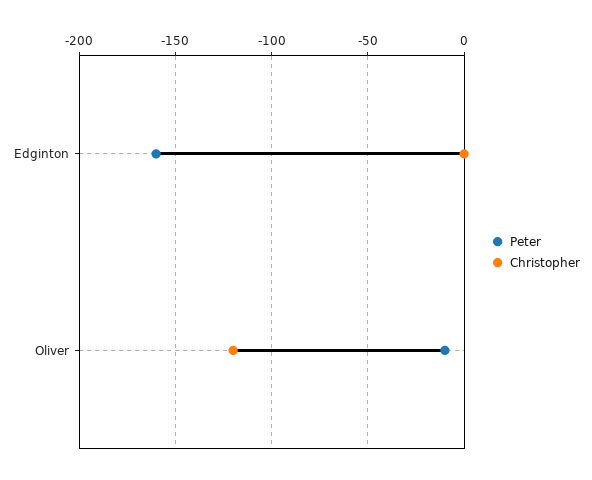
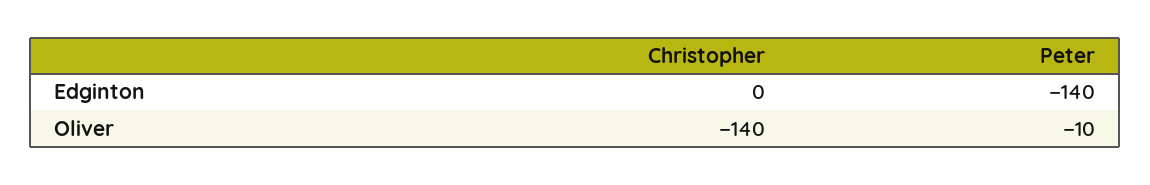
  {
    "Peter": {
-     "Edginton": -160,
+     "Edginton": -140,
      "Oliver": -10
    },
    "Christopher": {
      "Edginton": 0,
-     "Oliver": -120
+     "Oliver": -140
    }
  }

